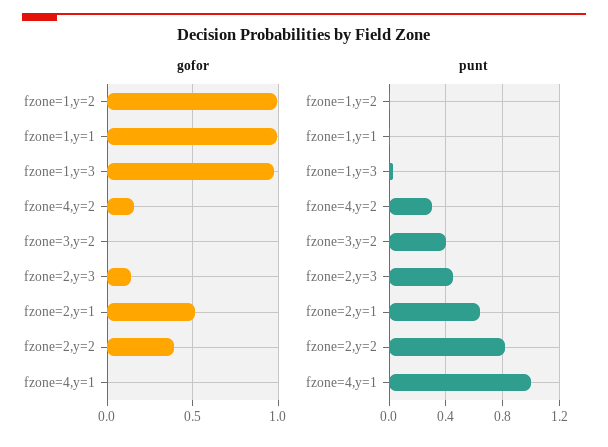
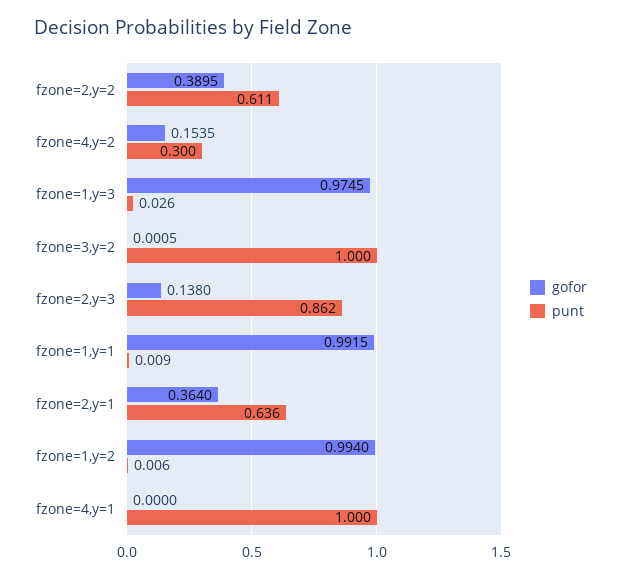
  {
    "gofor": {
      "fzone=1,y=2": 0.994,
      "fzone=1,y=1": 0.9915,
      "fzone=1,y=3": 0.9745,
      "fzone=4,y=2": 0.1535,
      "fzone=3,y=2": 0.0005,
      "fzone=2,y=3": 0.138,
-     "fzone=2,y=1": 0.5,
+     "fzone=2,y=1": 0.364,
      "fzone=2,y=2": 0.3895,
      "fzone=4,y=1": 0
    },
    "punt": {
      "fzone=1,y=2": 0.006,
      "fzone=1,y=1": 0.009,
      "fzone=1,y=3": 0.026,
      "fzone=4,y=2": 0.3,
-     "fzone=3,y=2": 0.4,
+     "fzone=3,y=2": 1,
-     "fzone=2,y=3": 0.45,
+     "fzone=2,y=3": 0.862,
      "fzone=2,y=1": 0.636,
-     "fzone=2,y=2": 0.8,
+     "fzone=2,y=2": 0.611,
      "fzone=4,y=1": 1
    }
  }

